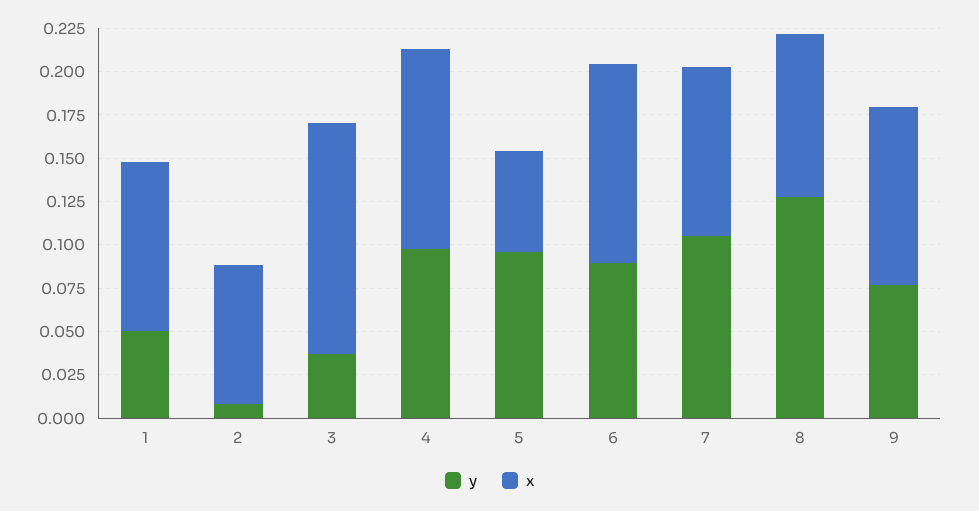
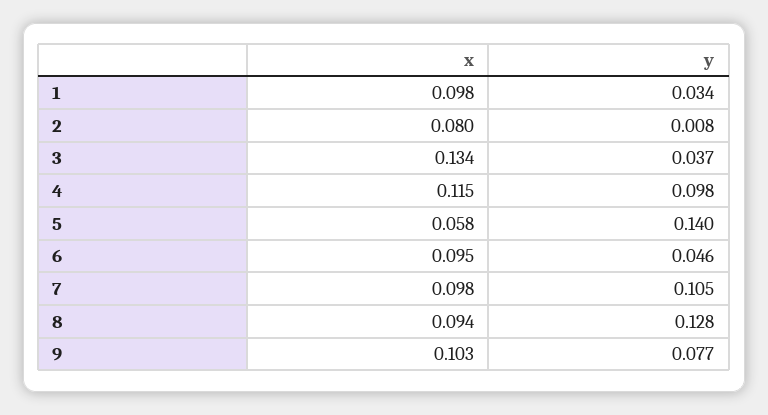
  {
    "y": {
-     "1": 0.05,
+     "1": 0.034,
      "2": 0.008,
      "3": 0.037,
      "4": 0.098,
-     "5": 0.095,
+     "5": 0.14,
-     "6": 0.09,
+     "6": 0.046,
      "7": 0.105,
      "8": 0.128,
      "9": 0.077
    },
    "x": {
      "1": 0.098,
      "2": 0.08,
      "3": 0.134,
      "4": 0.115,
      "5": 0.058,
-     "6": 0.115,
+     "6": 0.095,
      "7": 0.098,
      "8": 0.094,
      "9": 0.103
    }
  }

